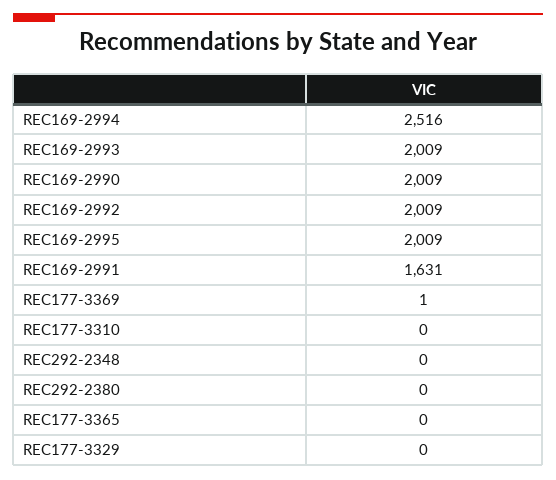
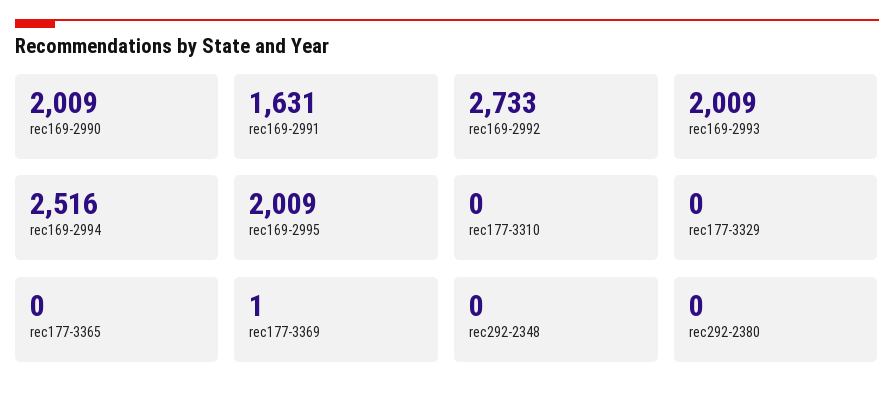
  {
    "REC169-2994": 2516,
    "REC169-2993": 2009,
    "REC169-2990": 2009,
-   "REC169-2992": 2009,
+   "REC169-2992": 2733,
    "REC169-2995": 2009,
    "REC169-2991": 1631,
    "REC177-3369": 1,
    "REC177-3310": 0,
    "REC292-2348": 0,
    "REC292-2380": 0,
    "REC177-3365": 0,
    "REC177-3329": 0
  }

